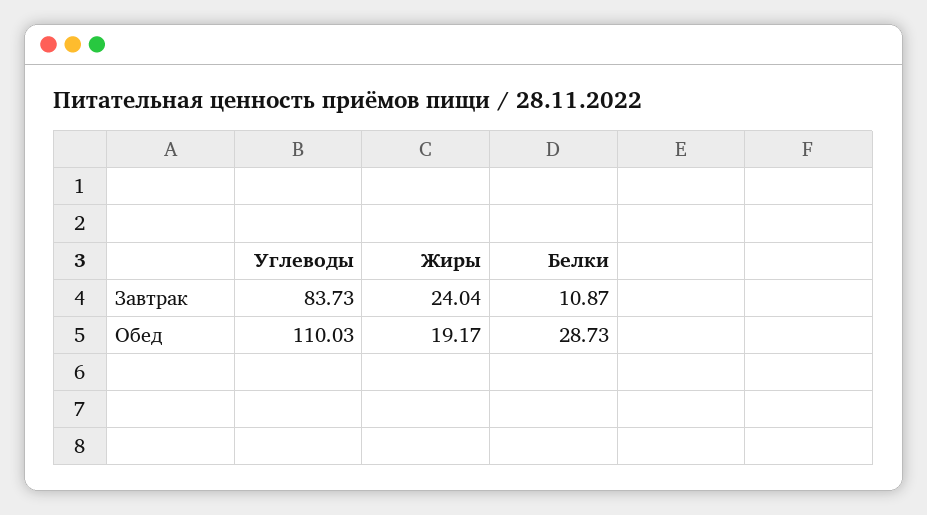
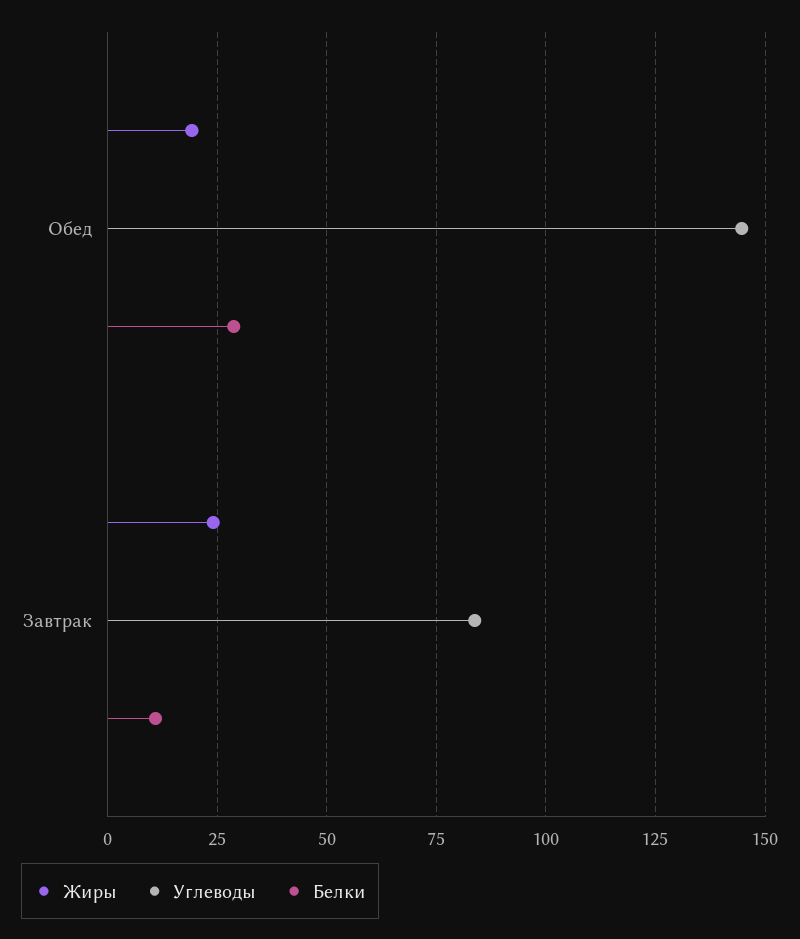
  {
    "Углеводы": {
      "Завтрак": 83.73,
-     "Обед": 110.03
+     "Обед": 145
    },
    "Жиры": {
      "Завтрак": 24.04,
      "Обед": 19.17
    },
    "Белки": {
      "Завтрак": 10.87,
      "Обед": 28.73
    }
  }

